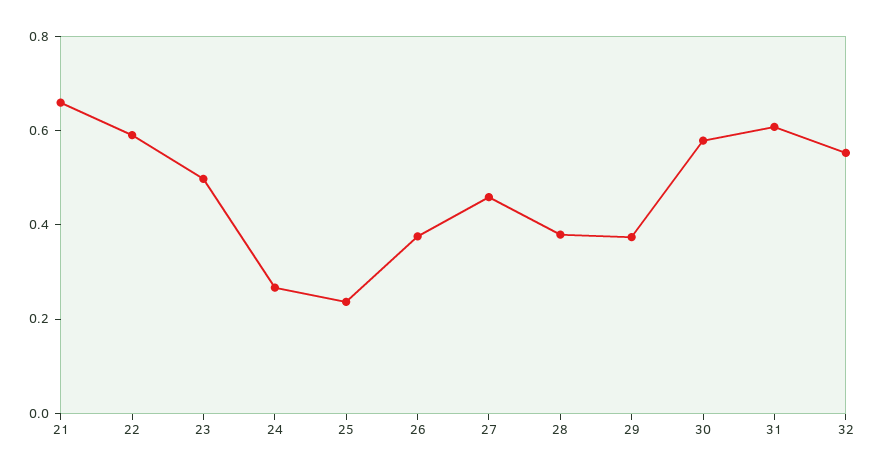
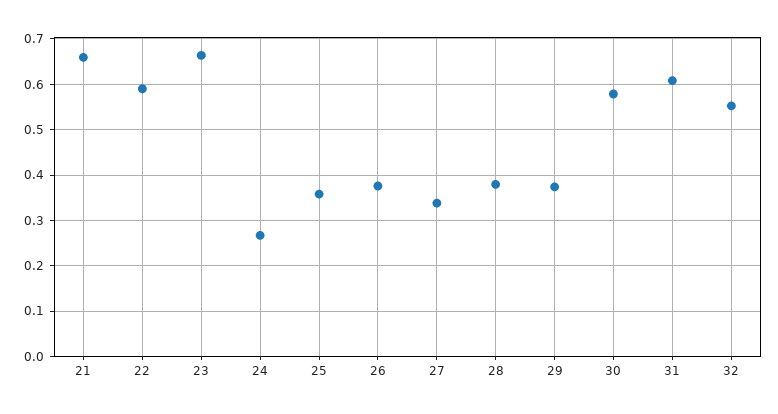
  {
    "21": 0.66,
    "22": 0.6,
-   "23": 0.5,
+   "23": 0.66,
    "24": 0.26,
-   "25": 0.25,
+   "25": 0.36,
    "26": 0.38,
-   "27": 0.45,
+   "27": 0.34,
    "28": 0.38,
    "29": 0.38,
    "30": 0.58,
    "31": 0.6,
    "32": 0.56
  }

